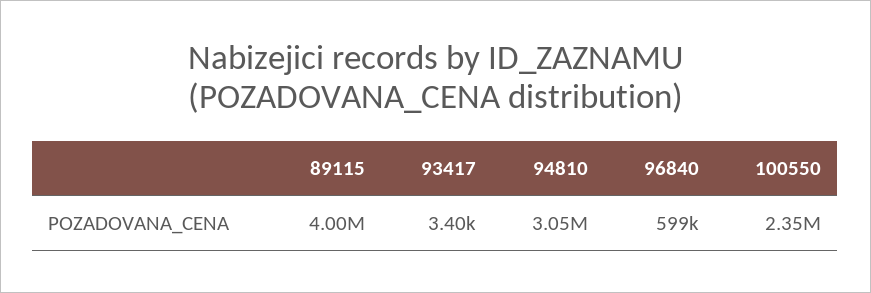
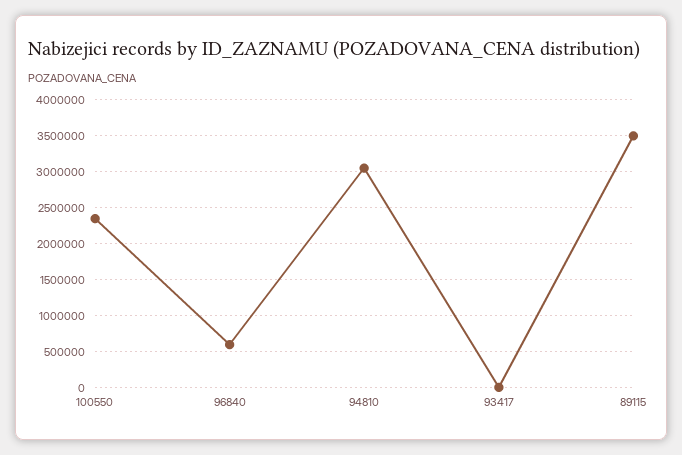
  {
-   "89115": 4000000,
+   "89115": 3500000,
    "93417": 3400,
    "94810": 3050000,
    "96840": 599000,
    "100550": 2350000
  }

